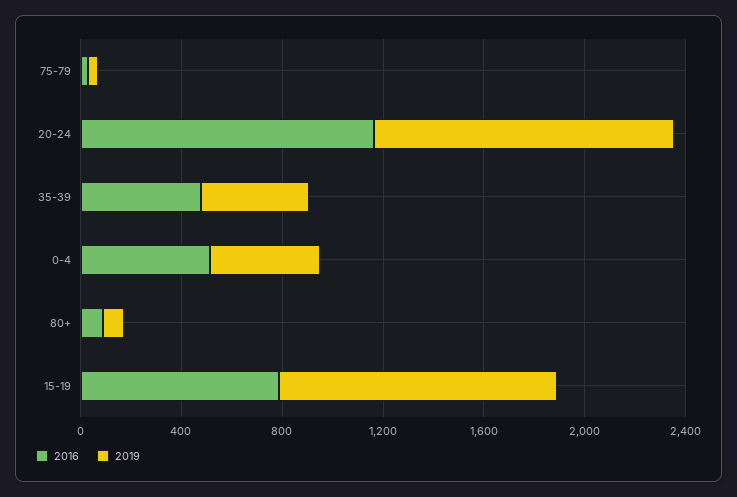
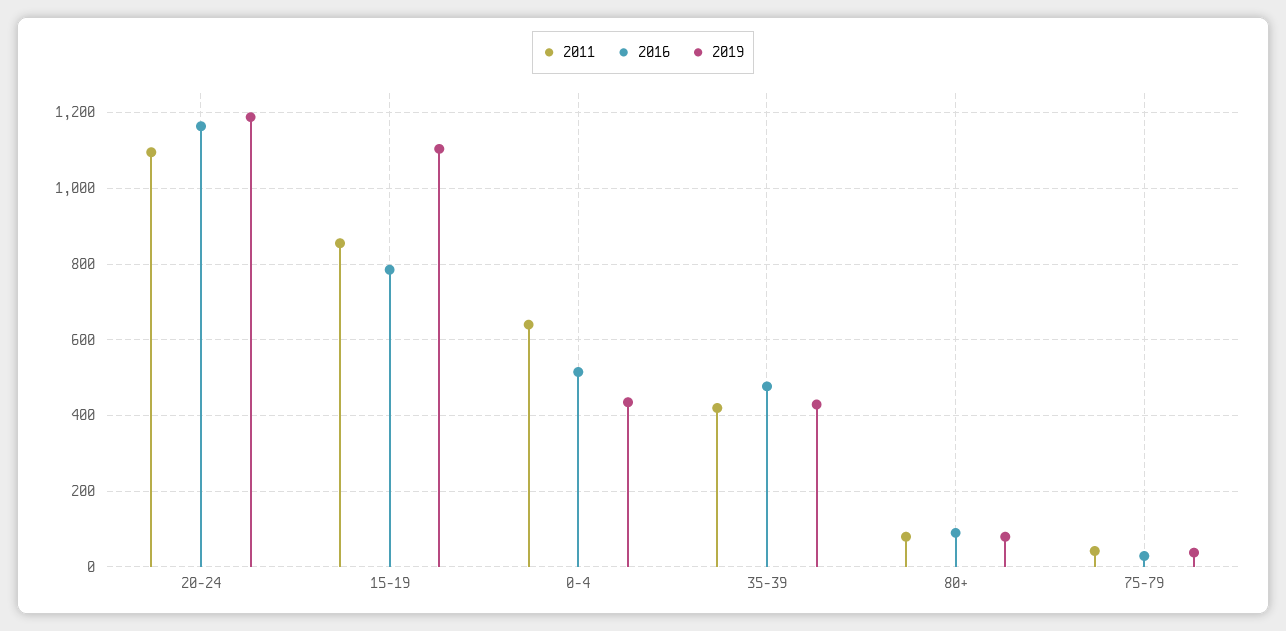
  {
    "2016": {
      "75-79": 20,
      "20-24": 1160,
      "35-39": 480,
      "0-4": 520,
      "80+": 100,
      "15-19": 780
    },
    "2019": {
      "75-79": 40,
      "20-24": 1180,
      "35-39": 420,
      "0-4": 440,
      "80+": 80,
      "15-19": 1100
-   }
+   },
+   "2011": {
+     "20-24": 1100,
+     "15-19": 860,
+     "0-4": 640,
+     "35-39": 420,
+     "80+": 80,
+     "75-79": 40
+   }
  }

